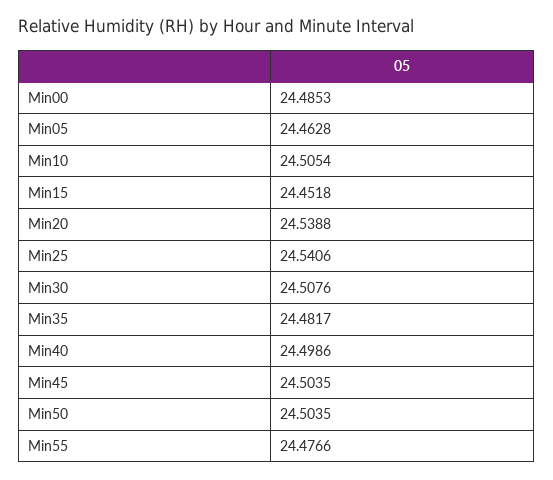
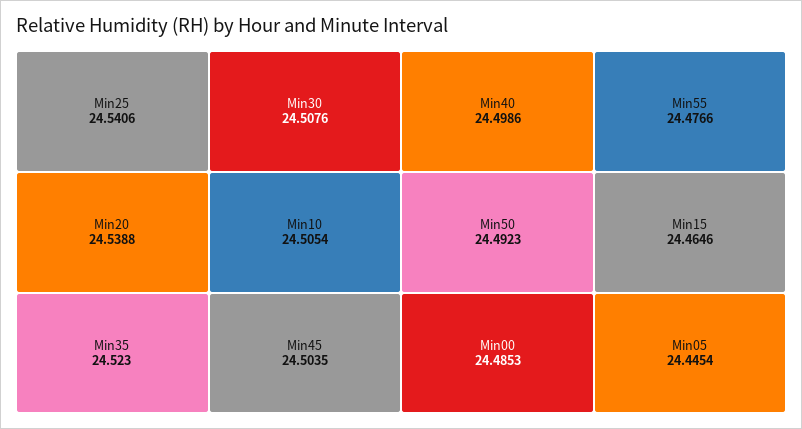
  {
    "Min00": 24.4853,
-   "Min05": 24.4628,
+   "Min05": 24.4454,
    "Min10": 24.5054,
-   "Min15": 24.4518,
+   "Min15": 24.4646,
    "Min20": 24.5388,
    "Min25": 24.5406,
    "Min30": 24.5076,
-   "Min35": 24.4817,
+   "Min35": 24.523,
    "Min40": 24.4986,
    "Min45": 24.5035,
-   "Min50": 24.5035,
+   "Min50": 24.4923,
    "Min55": 24.4766
  }

